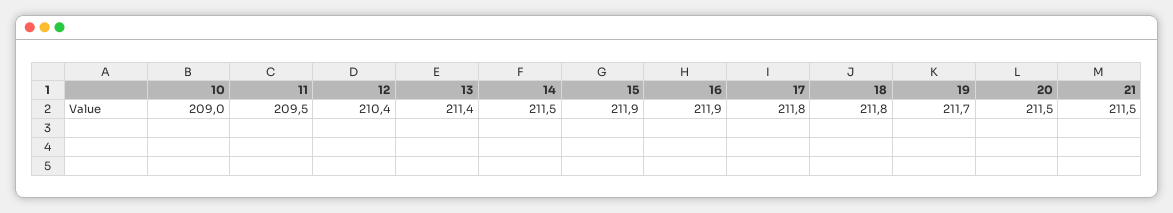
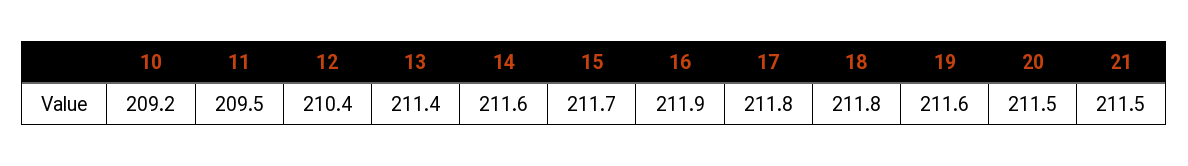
  {
-   "10": 209,
+   "10": 209.2,
    "11": 209.5,
    "12": 210.4,
    "13": 211.4,
-   "14": 211.5,
+   "14": 211.6,
-   "15": 211.9,
+   "15": 211.7,
    "16": 211.9,
    "17": 211.8,
    "18": 211.8,
-   "19": 211.7,
+   "19": 211.6,
    "20": 211.5,
    "21": 211.5
  }

